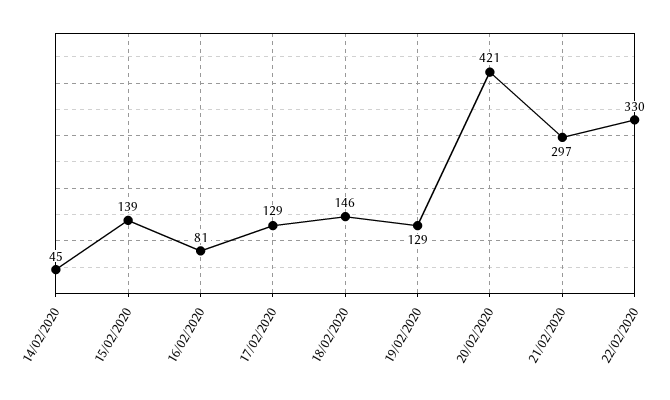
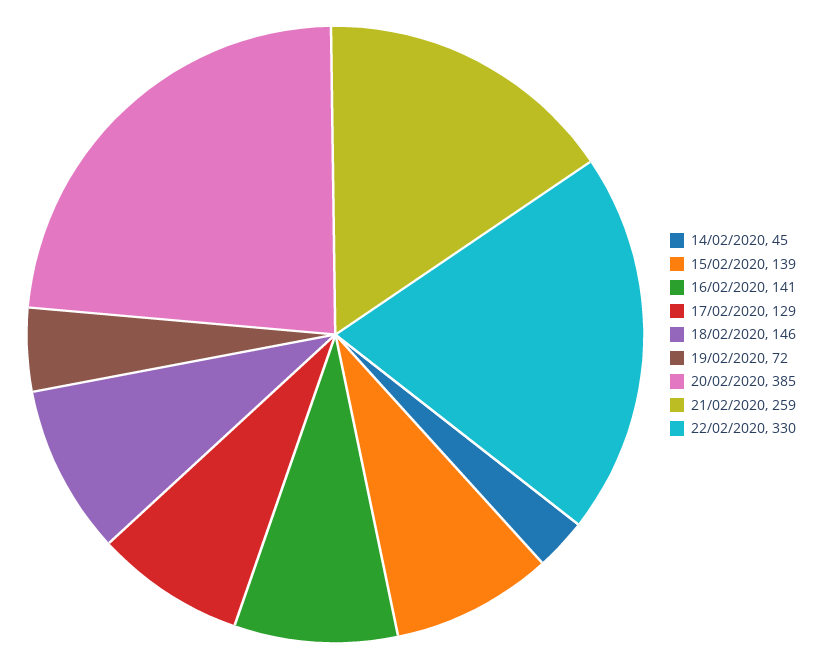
  {
    "14/02/2020": 45,
    "15/02/2020": 139,
-   "16/02/2020": 81,
+   "16/02/2020": 141,
    "17/02/2020": 129,
    "18/02/2020": 146,
-   "19/02/2020": 129,
+   "19/02/2020": 72,
-   "20/02/2020": 421,
+   "20/02/2020": 385,
-   "21/02/2020": 297,
+   "21/02/2020": 259,
    "22/02/2020": 330
  }

